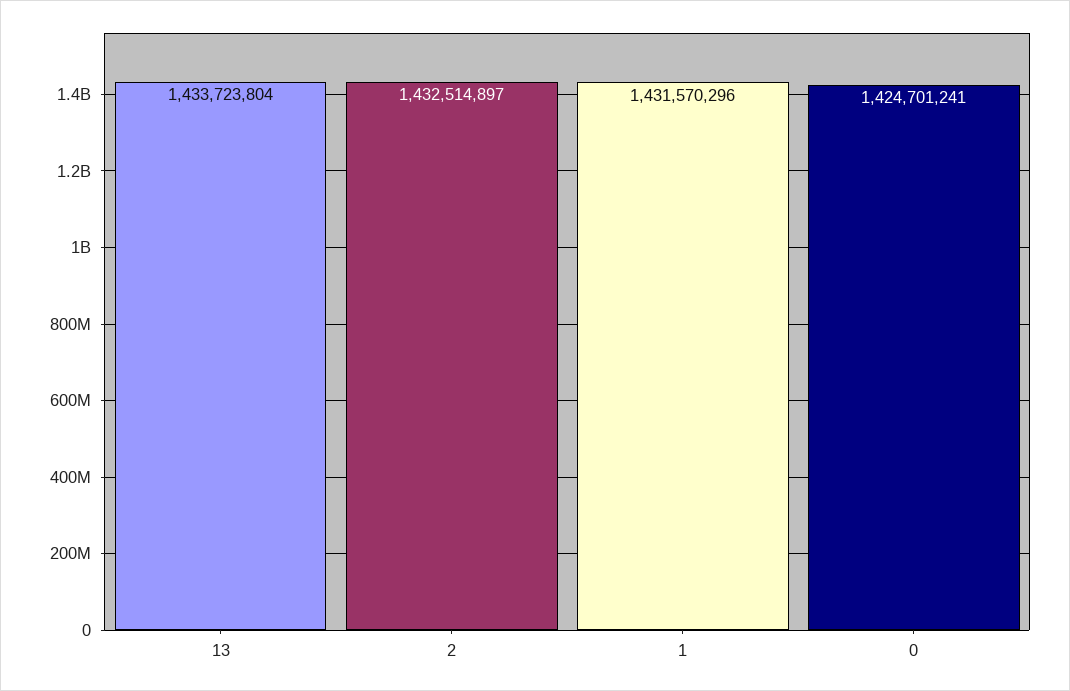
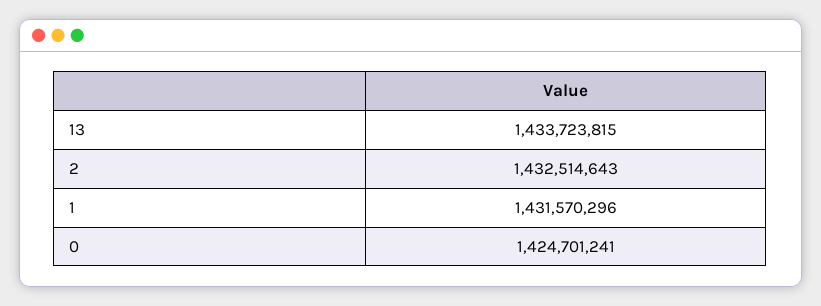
  {
-   "13": 1433723804,
+   "13": 1433723815,
-   "2": 1432514897,
+   "2": 1432514643,
    "1": 1431570296,
    "0": 1424701241
  }

